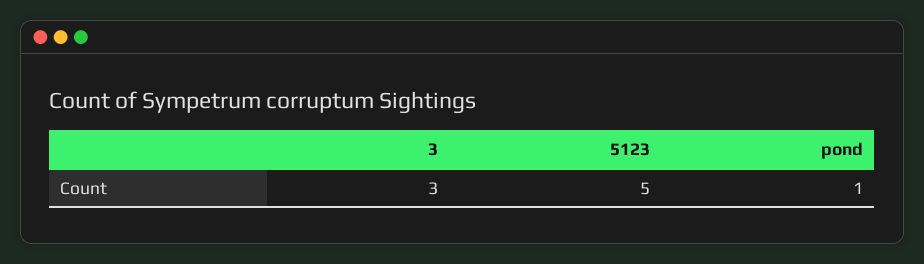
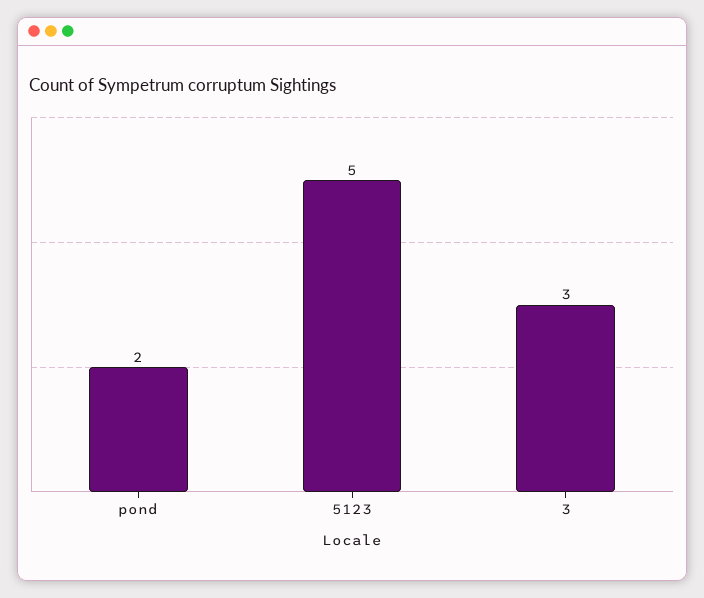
  {
    "3": 3,
    "5123": 5,
-   "pond": 1
+   "pond": 2
  }

